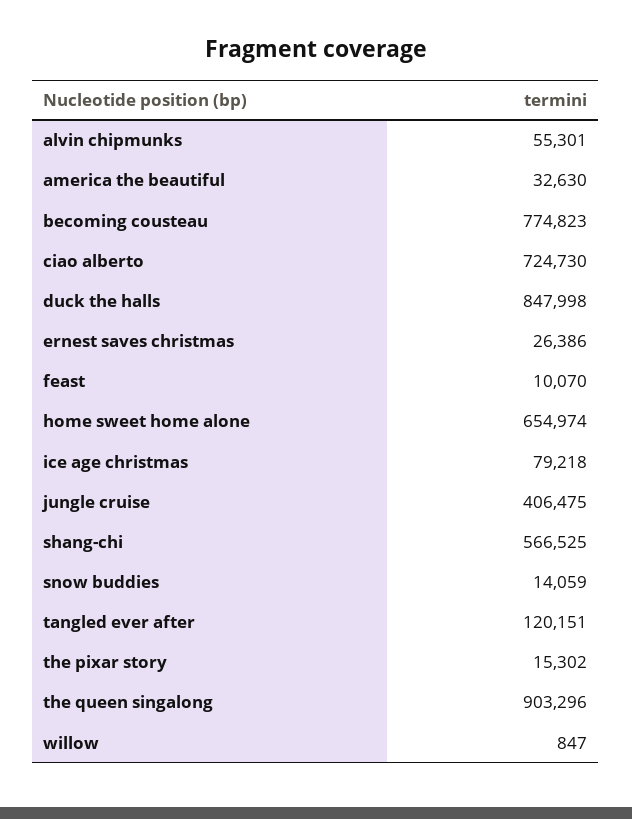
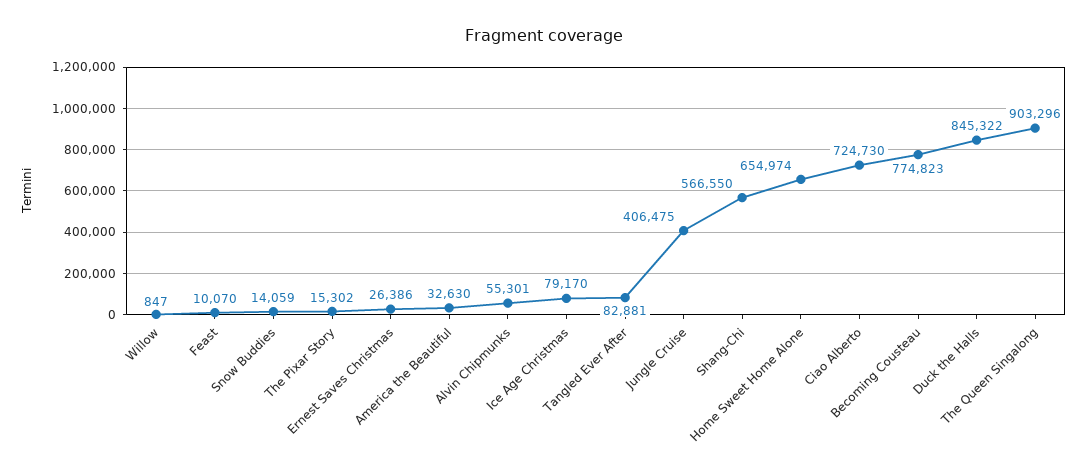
  {
    "alvin chipmunks": 55301,
    "america the beautiful": 32630,
    "becoming cousteau": 774823,
    "ciao alberto": 724730,
-   "duck the halls": 847998,
+   "duck the halls": 845322,
    "ernest saves christmas": 26386,
    "feast": 10070,
    "home sweet home alone": 654974,
-   "ice age christmas": 79218,
+   "ice age christmas": 79170,
    "jungle cruise": 406475,
-   "shang-chi": 566525,
+   "shang-chi": 566550,
    "snow buddies": 14059,
-   "tangled ever after": 120151,
+   "tangled ever after": 82881,
    "the pixar story": 15302,
    "the queen singalong": 903296,
    "willow": 847
  }

